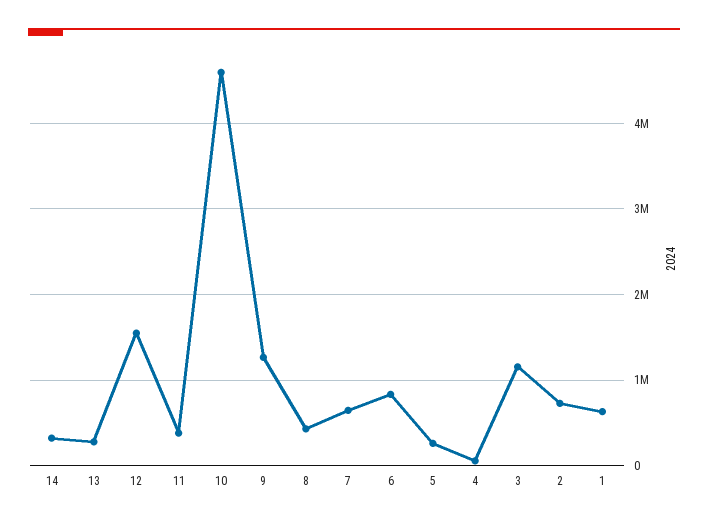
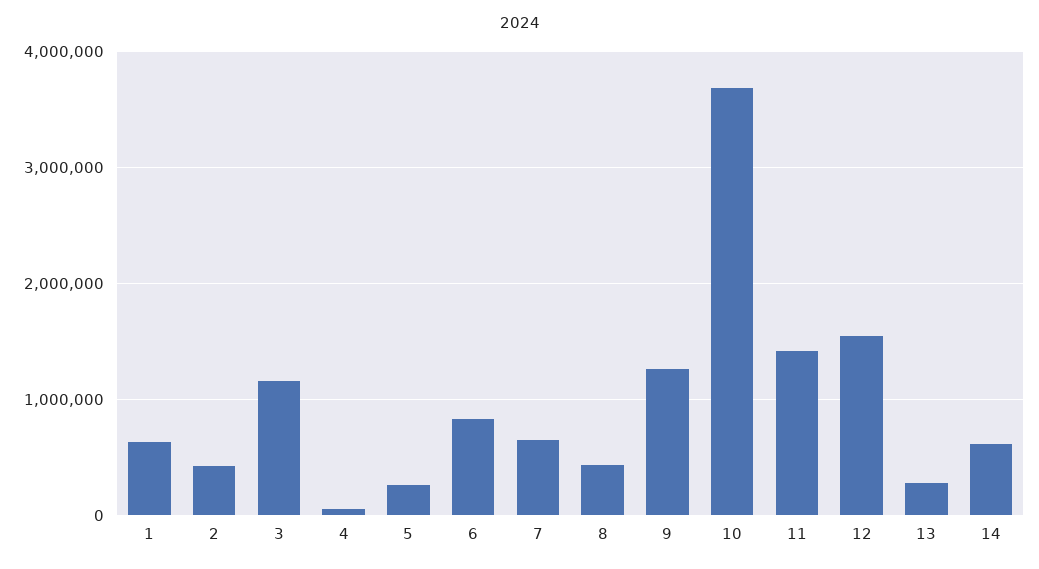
  {
-   "14": 300000,
+   "14": 600000,
    "13": 300000,
    "12": 1600000,
-   "11": 400000,
+   "11": 1400000,
-   "10": 4600000,
+   "10": 3700000,
    "9": 1300000,
    "8": 400000,
    "7": 600000,
    "6": 800000,
    "5": 300000,
    "4": 100000,
    "3": 1200000,
-   "2": 700000,
+   "2": 400000,
    "1": 600000
  }

